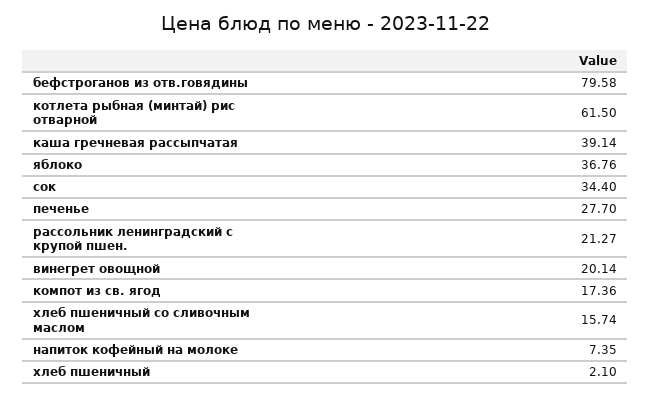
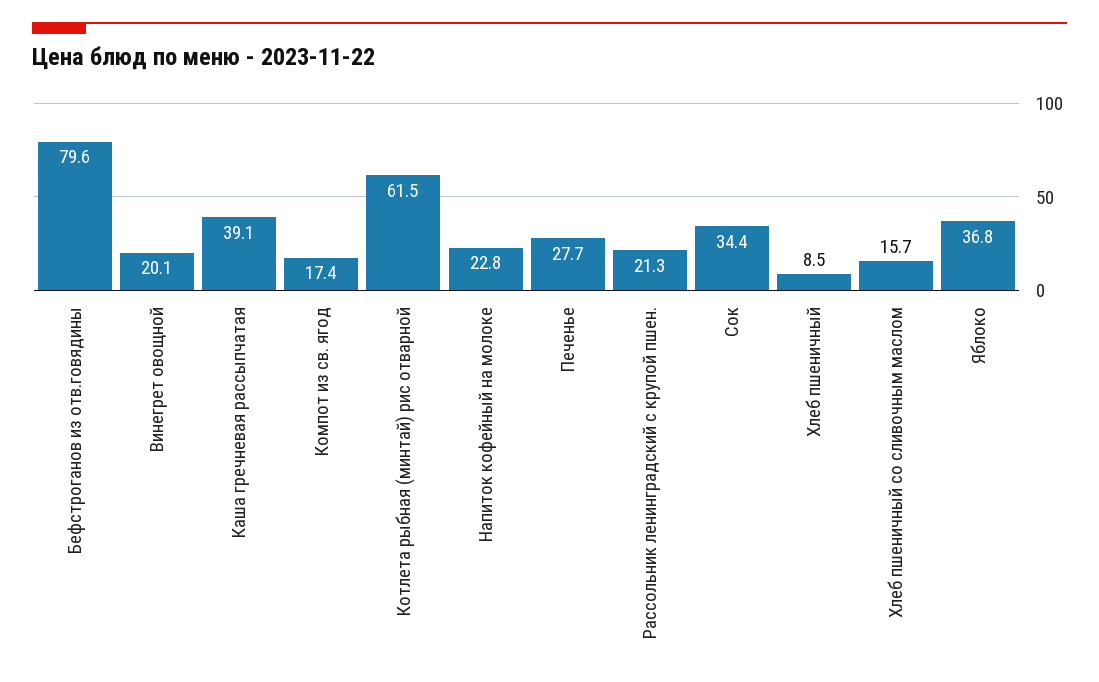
  {
    "бефстроганов из отв.говядины": 79.58,
    "котлета рыбная (минтай) рис отварной": 61.5,
    "каша гречневая рассыпчатая": 39.14,
    "яблоко": 36.76,
    "сок": 34.4,
    "печенье": 27.7,
    "рассольник ленинградский с крупой пшен.": 21.27,
    "винегрет овощной": 20.14,
    "компот из св. ягод": 17.36,
    "хлеб пшеничный со сливочным маслом": 15.74,
-   "напиток кофейный на молоке": 7.35,
+   "напиток кофейный на молоке": 22.8,
-   "хлеб пшеничный": 2.1
+   "хлеб пшеничный": 8.5
  }

